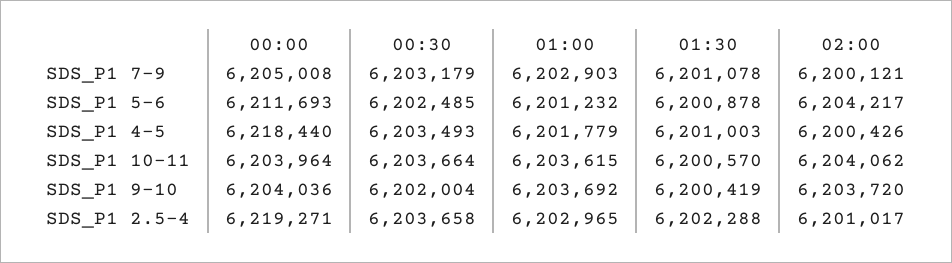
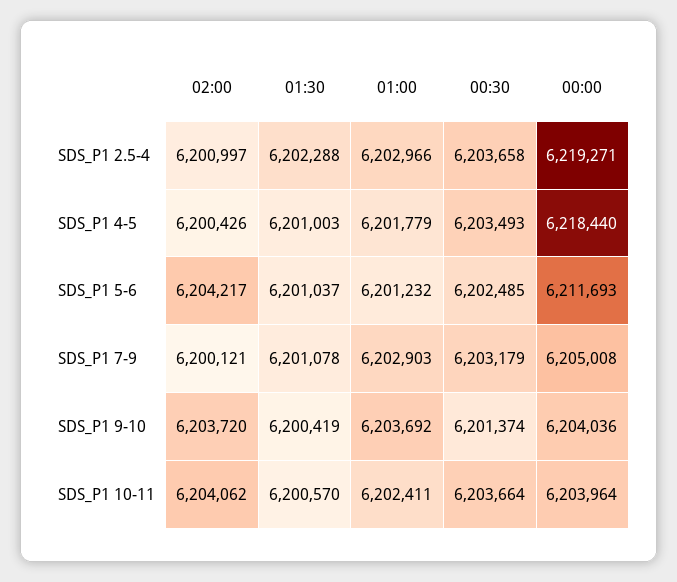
  {
    "00:00": {
      "SDS_P1 7-9": 6205008,
      "SDS_P1 5-6": 6211693,
      "SDS_P1 4-5": 6218440,
      "SDS_P1 10-11": 6203964,
      "SDS_P1 9-10": 6204036,
      "SDS_P1 2.5-4": 6219271
    },
    "00:30": {
      "SDS_P1 7-9": 6203179,
      "SDS_P1 5-6": 6202485,
      "SDS_P1 4-5": 6203493,
      "SDS_P1 10-11": 6203664,
-     "SDS_P1 9-10": 6202004,
+     "SDS_P1 9-10": 6201374,
      "SDS_P1 2.5-4": 6203658
    },
    "01:00": {
      "SDS_P1 7-9": 6202903,
      "SDS_P1 5-6": 6201232,
      "SDS_P1 4-5": 6201779,
-     "SDS_P1 10-11": 6203615,
+     "SDS_P1 10-11": 6202411,
      "SDS_P1 9-10": 6203692,
-     "SDS_P1 2.5-4": 6202965
+     "SDS_P1 2.5-4": 6202966
    },
    "01:30": {
      "SDS_P1 7-9": 6201078,
-     "SDS_P1 5-6": 6200878,
+     "SDS_P1 5-6": 6201037,
      "SDS_P1 4-5": 6201003,
      "SDS_P1 10-11": 6200570,
      "SDS_P1 9-10": 6200419,
      "SDS_P1 2.5-4": 6202288
    },
    "02:00": {
      "SDS_P1 7-9": 6200121,
      "SDS_P1 5-6": 6204217,
      "SDS_P1 4-5": 6200426,
      "SDS_P1 10-11": 6204062,
      "SDS_P1 9-10": 6203720,
-     "SDS_P1 2.5-4": 6201017
+     "SDS_P1 2.5-4": 6200997
    }
  }

